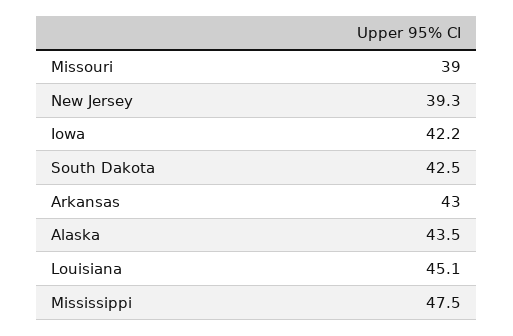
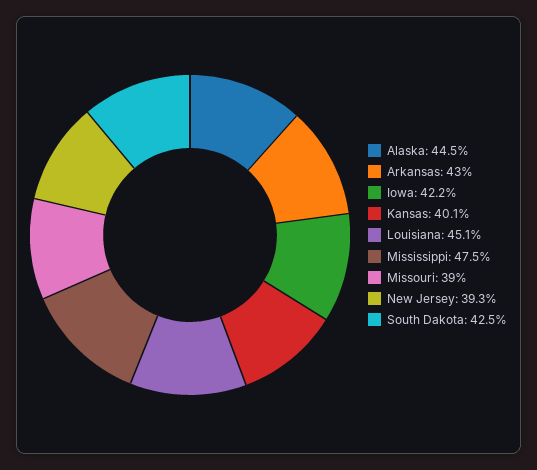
  {
    "Missouri": 39,
    "New Jersey": 39.3,
    "Iowa": 42.2,
    "South Dakota": 42.5,
    "Arkansas": 43,
-   "Alaska": 43.5,
+   "Alaska": 44.5,
    "Louisiana": 45.1,
-   "Mississippi": 47.5
+   "Mississippi": 47.5,
+   "Kansas": 40.1
  }

